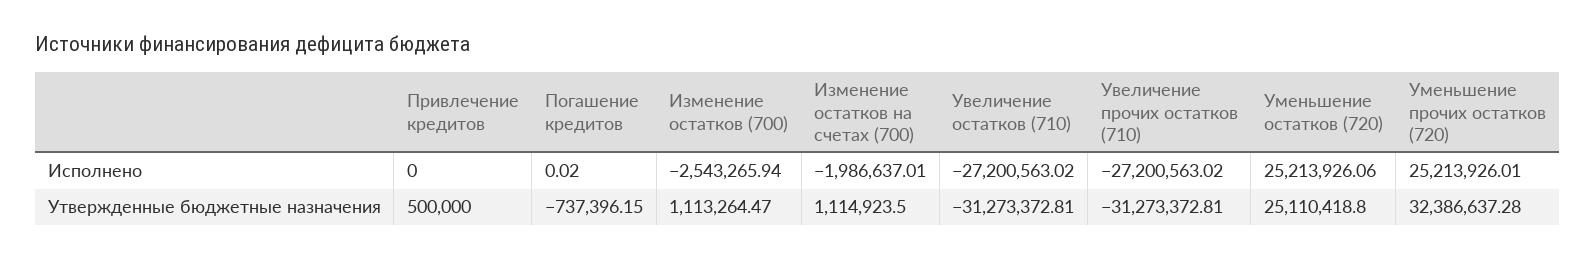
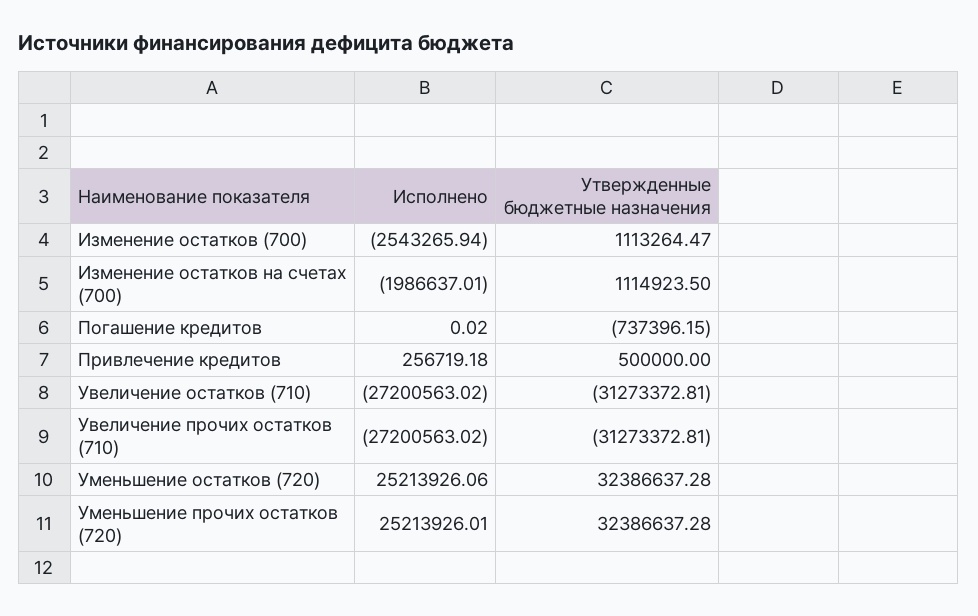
  {
    "Привлечение кредитов": {
-     "Исполнено": 0,
+     "Исполнено": 256719.18,
      "Утвержденные бюджетные назначения": 500000
    },
    "Погашение кредитов": {
      "Исполнено": 0.02,
      "Утвержденные бюджетные назначения": -737396.15
    },
    "Изменение остатков (700)": {
      "Исполнено": -2543265.94,
      "Утвержденные бюджетные назначения": 1113264.47
    },
    "Изменение остатков на счетах (700)": {
      "Исполнено": -1986637.01,
      "Утвержденные бюджетные назначения": 1114923.5
    },
    "Увеличение остатков (710)": {
      "Исполнено": -27200563.02,
      "Утвержденные бюджетные назначения": -31273372.81
    },
    "Увеличение прочих остатков (710)": {
      "Исполнено": -27200563.02,
      "Утвержденные бюджетные назначения": -31273372.81
    },
    "Уменьшение остатков (720)": {
      "Исполнено": 25213926.06,
-     "Утвержденные бюджетные назначения": 25110418.8
+     "Утвержденные бюджетные назначения": 32386637.28
    },
    "Уменьшение прочих остатков (720)": {
      "Исполнено": 25213926.01,
      "Утвержденные бюджетные назначения": 32386637.28
    }
  }

